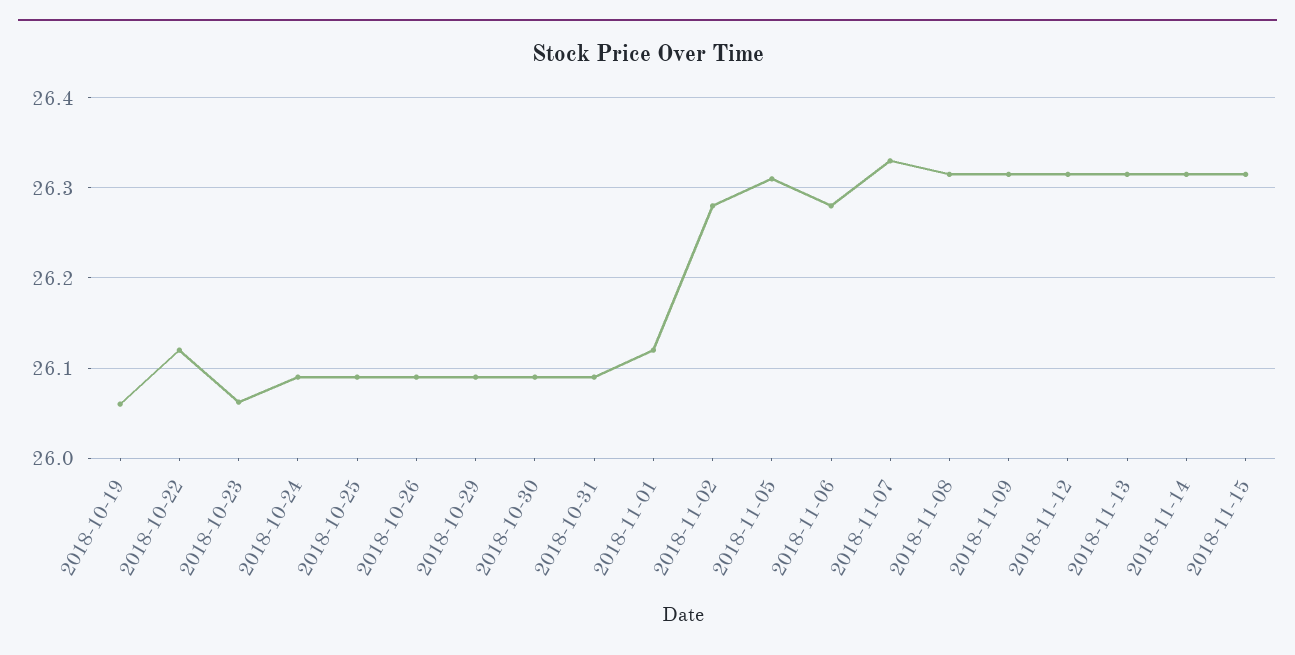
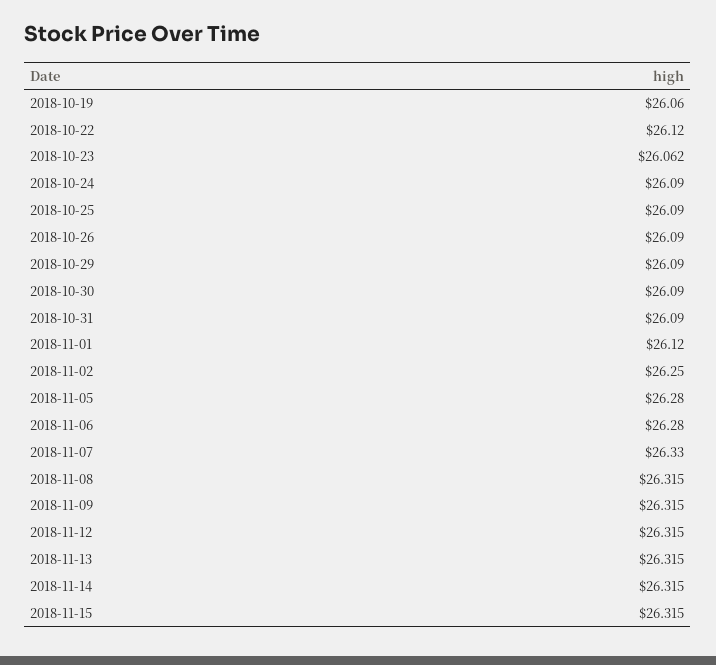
  {
    "2018-10-19": 26.06,
    "2018-10-22": 26.12,
    "2018-10-23": 26.062,
    "2018-10-24": 26.09,
    "2018-10-25": 26.09,
    "2018-10-26": 26.09,
    "2018-10-29": 26.09,
    "2018-10-30": 26.09,
    "2018-10-31": 26.09,
    "2018-11-01": 26.12,
-   "2018-11-02": 26.28,
+   "2018-11-02": 26.25,
-   "2018-11-05": 26.31,
+   "2018-11-05": 26.28,
    "2018-11-06": 26.28,
    "2018-11-07": 26.33,
    "2018-11-08": 26.315,
    "2018-11-09": 26.315,
    "2018-11-12": 26.315,
    "2018-11-13": 26.315,
    "2018-11-14": 26.315,
    "2018-11-15": 26.315
  }

